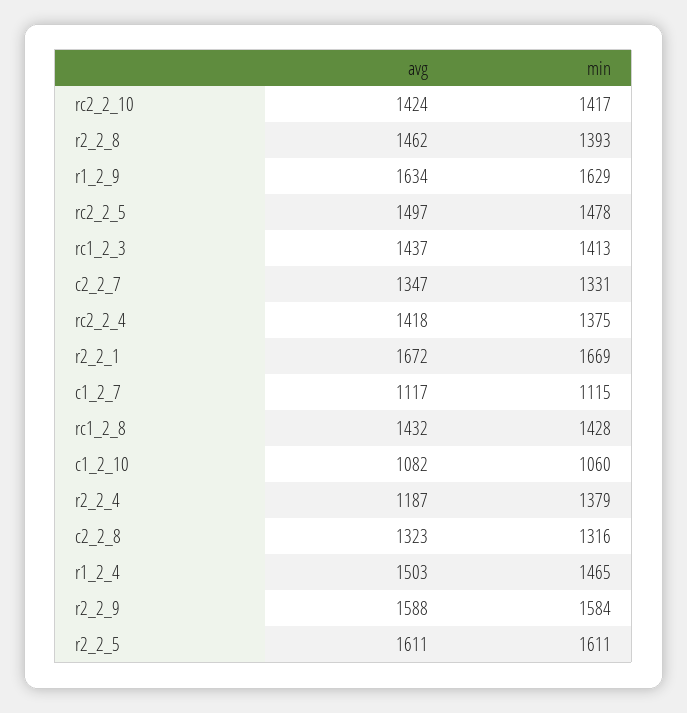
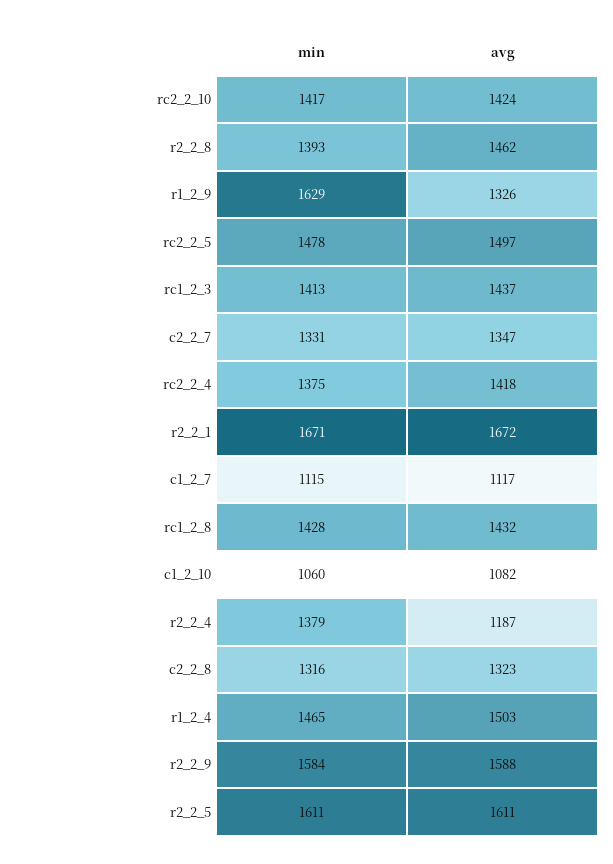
  {
    "avg": {
      "rc2_2_10": 1424,
      "r2_2_8": 1462,
-     "r1_2_9": 1634,
+     "r1_2_9": 1326,
      "rc2_2_5": 1497,
      "rc1_2_3": 1437,
      "c2_2_7": 1347,
      "rc2_2_4": 1418,
      "r2_2_1": 1672,
      "c1_2_7": 1117,
      "rc1_2_8": 1432,
      "c1_2_10": 1082,
      "r2_2_4": 1187,
      "c2_2_8": 1323,
      "r1_2_4": 1503,
      "r2_2_9": 1588,
      "r2_2_5": 1611
    },
    "min": {
      "rc2_2_10": 1417,
      "r2_2_8": 1393,
      "r1_2_9": 1629,
      "rc2_2_5": 1478,
      "rc1_2_3": 1413,
      "c2_2_7": 1331,
      "rc2_2_4": 1375,
-     "r2_2_1": 1669,
+     "r2_2_1": 1671,
      "c1_2_7": 1115,
      "rc1_2_8": 1428,
      "c1_2_10": 1060,
      "r2_2_4": 1379,
      "c2_2_8": 1316,
      "r1_2_4": 1465,
      "r2_2_9": 1584,
      "r2_2_5": 1611
    }
  }

